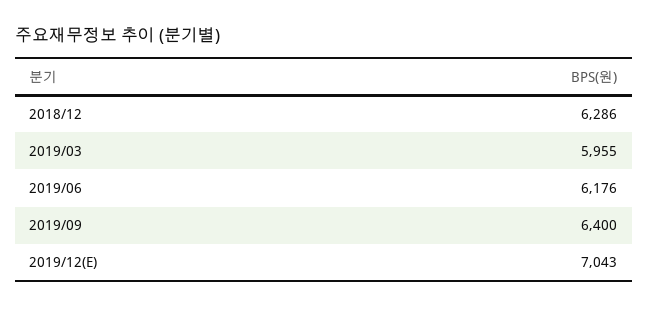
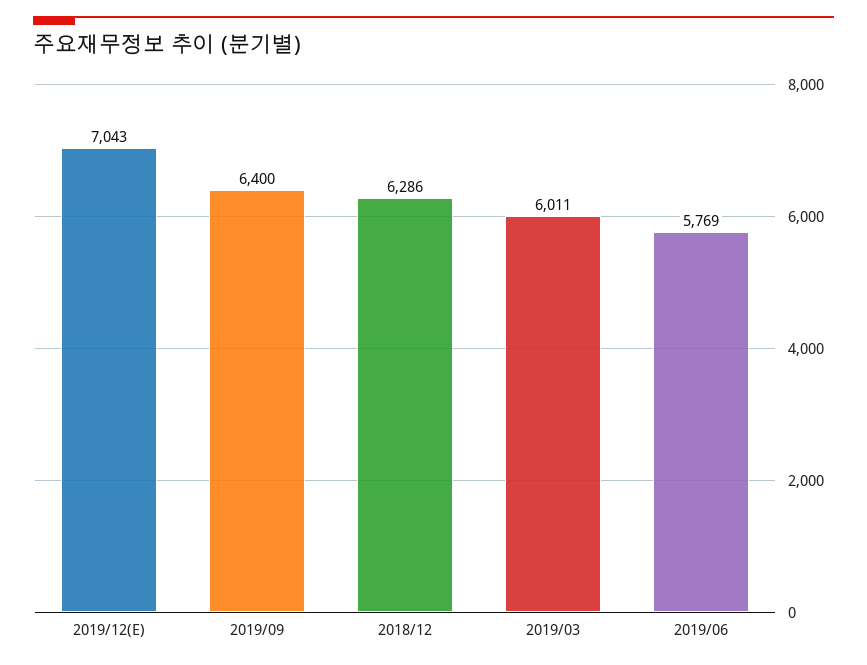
  {
    "2018/12": 6286,
-   "2019/03": 5955,
+   "2019/03": 6011,
-   "2019/06": 6176,
+   "2019/06": 5769,
    "2019/09": 6400,
    "2019/12(E)": 7043
  }

